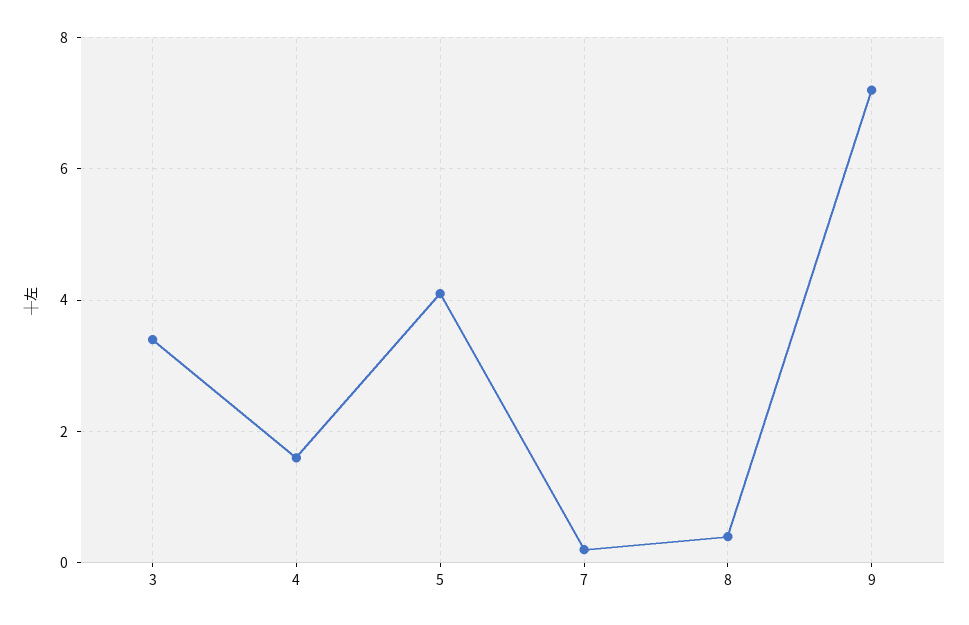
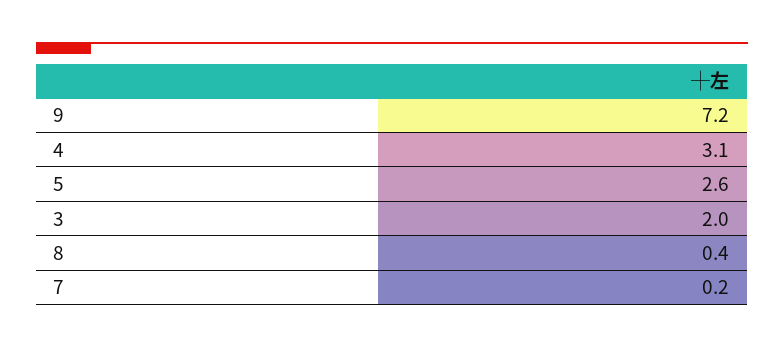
  {
-   "3": 3.5,
+   "3": 2,
-   "4": 1.5,
+   "4": 3.1,
-   "5": 4,
+   "5": 2.6,
    "7": 0.2,
    "8": 0.4,
    "9": 7.2
  }

